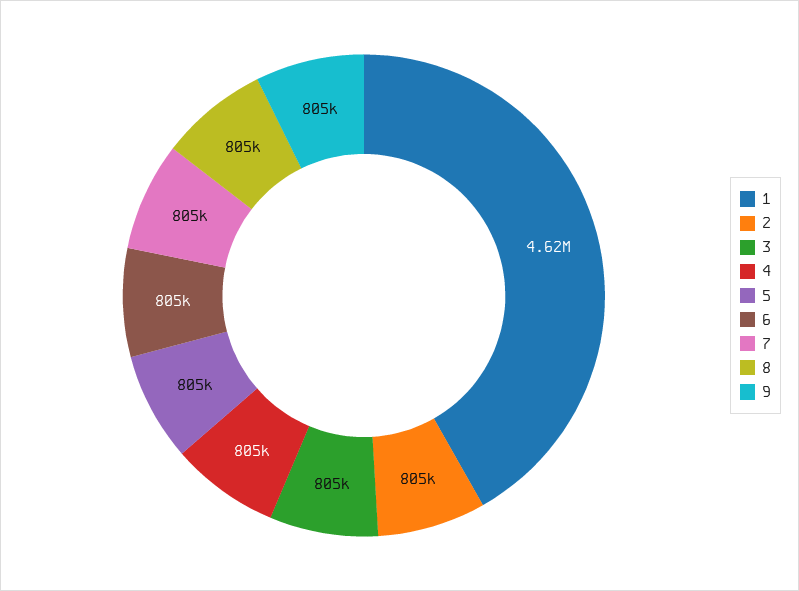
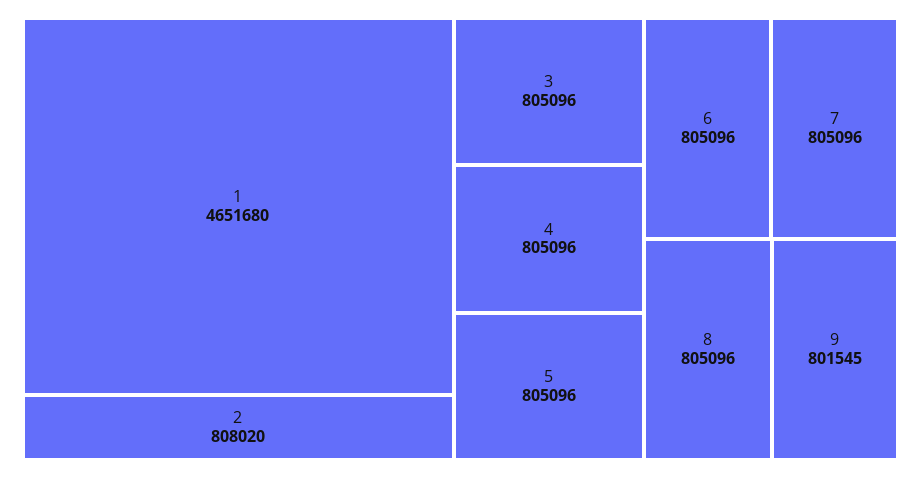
  {
-   "1": 4620000,
+   "1": 4651680,
-   "2": 805000,
+   "2": 808020,
    "3": 805096,
    "4": 805096,
    "5": 805096,
    "6": 805096,
    "7": 805096,
    "8": 805096,
-   "9": 805000
+   "9": 801545
  }

